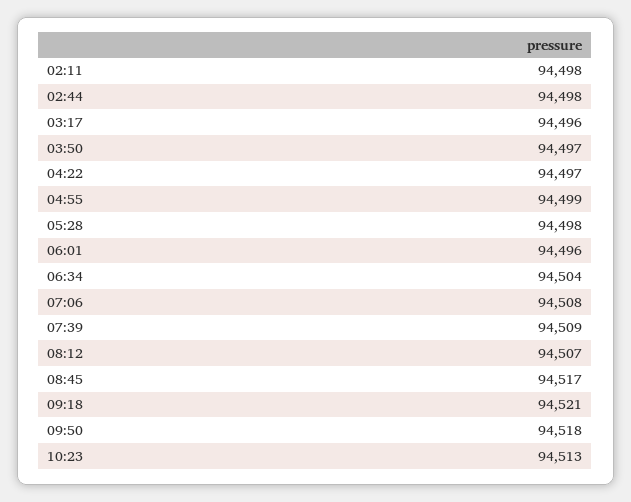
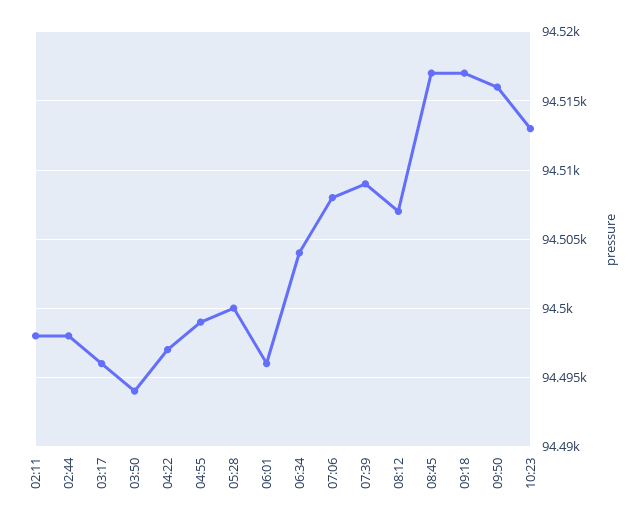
  {
    "02:11": 94498,
    "02:44": 94498,
    "03:17": 94496,
-   "03:50": 94497,
+   "03:50": 94494,
    "04:22": 94497,
    "04:55": 94499,
-   "05:28": 94498,
+   "05:28": 94500,
    "06:01": 94496,
    "06:34": 94504,
    "07:06": 94508,
    "07:39": 94509,
    "08:12": 94507,
    "08:45": 94517,
-   "09:18": 94521,
+   "09:18": 94517,
-   "09:50": 94518,
+   "09:50": 94516,
    "10:23": 94513
  }

